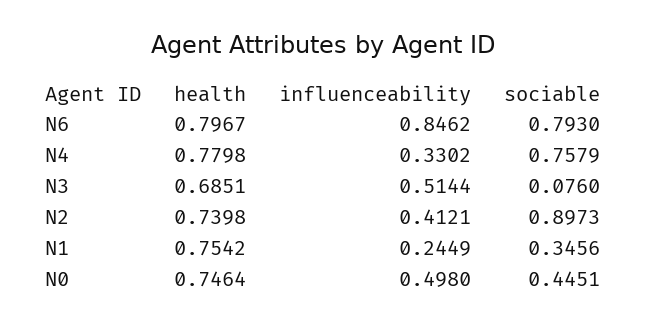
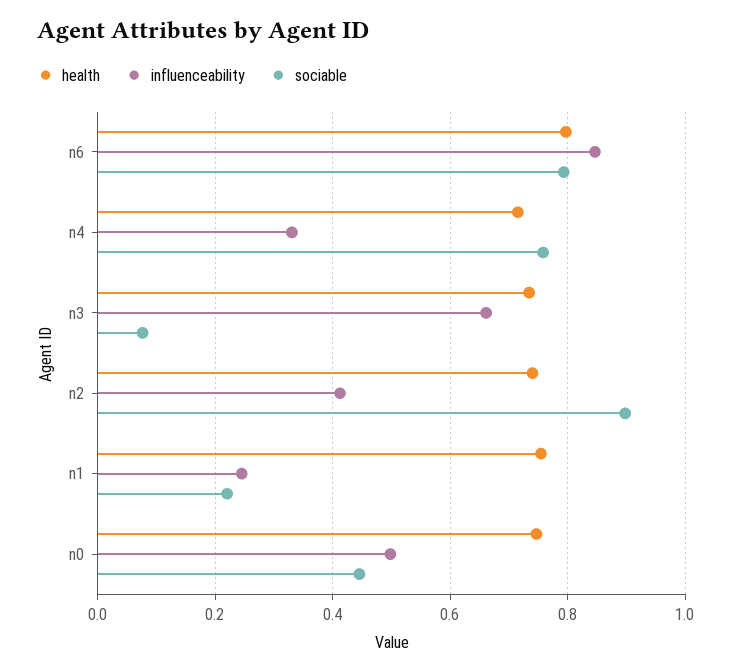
  {
    "health": {
      "N6": 0.7967,
-     "N4": 0.7798,
+     "N4": 0.72,
-     "N3": 0.6851,
+     "N3": 0.74,
      "N2": 0.7398,
      "N1": 0.7542,
      "N0": 0.7464
    },
    "influenceability": {
      "N6": 0.8462,
      "N4": 0.3302,
-     "N3": 0.5144,
+     "N3": 0.66,
      "N2": 0.4121,
      "N1": 0.2449,
      "N0": 0.498
    },
    "sociable": {
      "N6": 0.793,
      "N4": 0.7579,
      "N3": 0.076,
      "N2": 0.8973,
-     "N1": 0.3456,
+     "N1": 0.22,
      "N0": 0.4451
    }
  }

